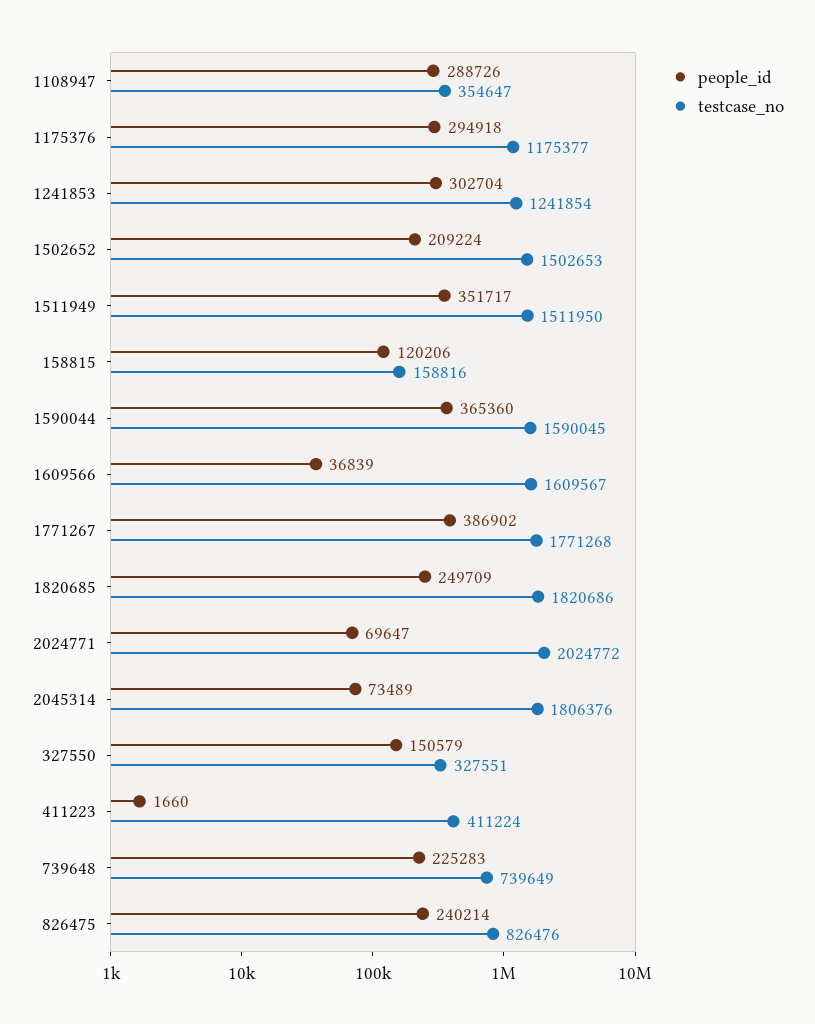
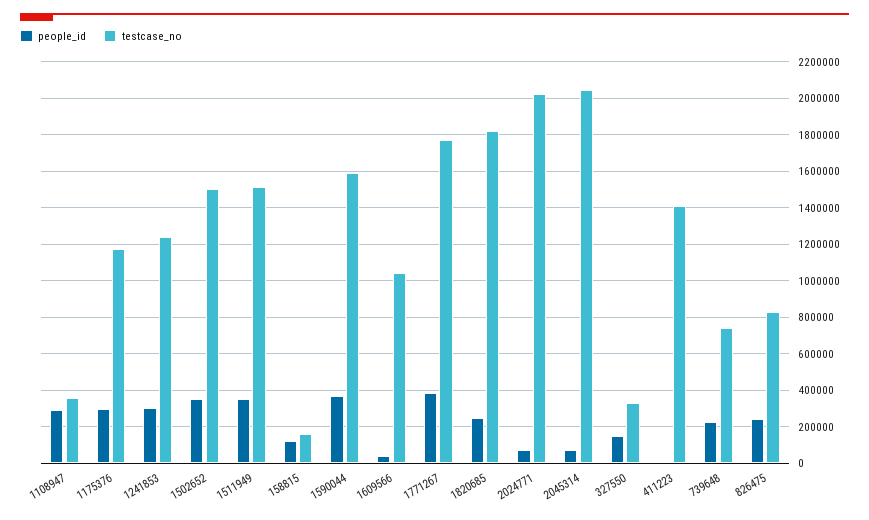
  {
    "people_id": {
      "1108947": 288726,
      "1175376": 294918,
      "1241853": 302704,
-     "1502652": 209224,
+     "1502652": 350000,
      "1511949": 351717,
      "158815": 120206,
      "1590044": 365360,
      "1609566": 36839,
      "1771267": 386902,
      "1820685": 249709,
      "2024771": 69647,
      "2045314": 73489,
      "327550": 150579,
      "411223": 1660,
      "739648": 225283,
      "826475": 240214
    },
    "testcase_no": {
      "1108947": 354647,
      "1175376": 1175377,
      "1241853": 1241854,
      "1502652": 1502653,
      "1511949": 1511950,
      "158815": 158816,
      "1590044": 1590045,
-     "1609566": 1609567,
+     "1609566": 1050000,
      "1771267": 1771268,
      "1820685": 1820686,
      "2024771": 2024772,
-     "2045314": 1806376,
+     "2045314": 2050000,
      "327550": 327551,
-     "411223": 411224,
+     "411223": 1400000,
      "739648": 739649,
      "826475": 826476
    }
  }

